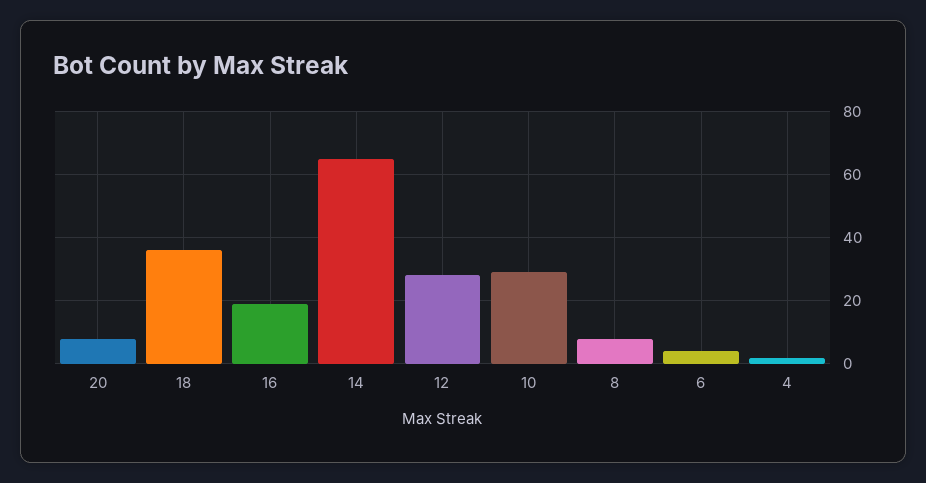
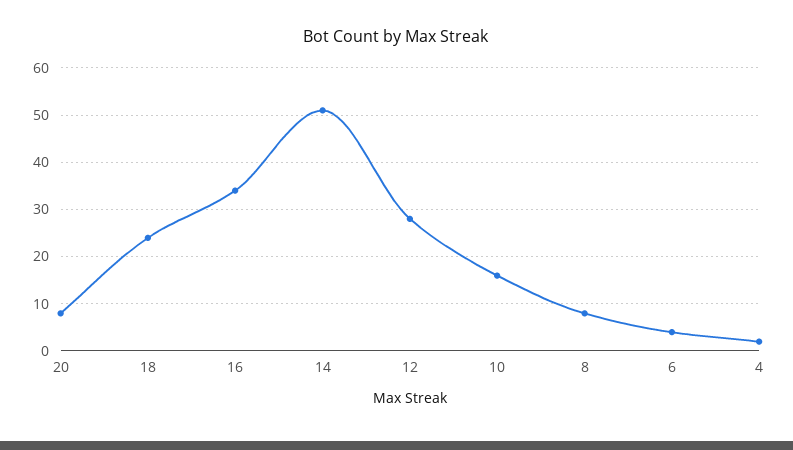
  {
    "20": 10,
-   "18": 35,
+   "18": 25,
-   "16": 20,
+   "16": 35,
-   "14": 65,
+   "14": 50,
    "12": 30,
-   "10": 30,
+   "10": 15,
    "8": 10,
    "6": 5,
    "4": 0
  }

